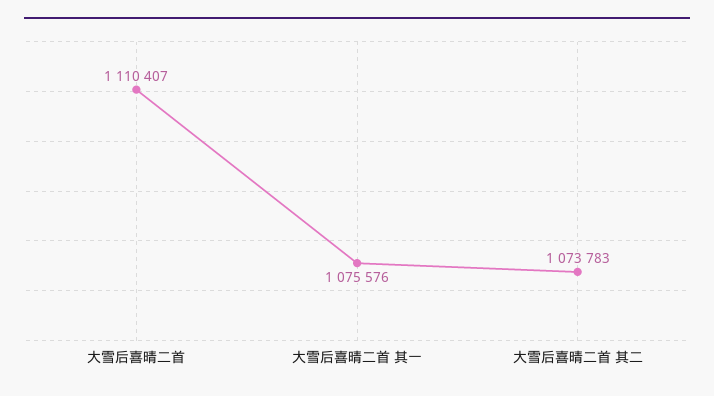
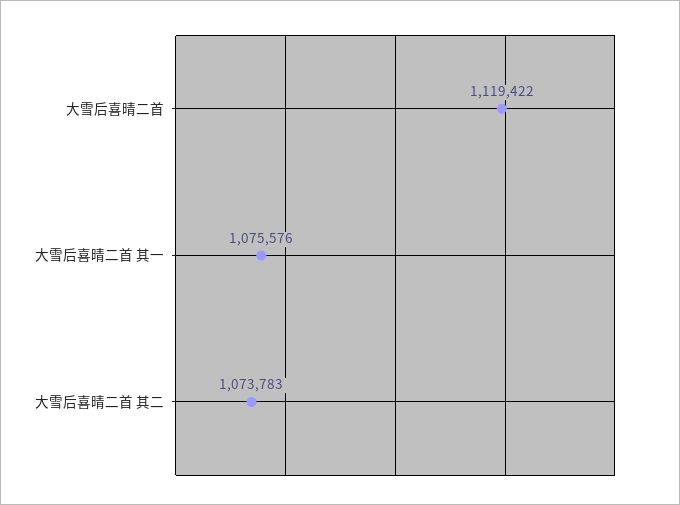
  {
-   "大雪后喜晴二首": 1110407,
+   "大雪后喜晴二首": 1119422,
    "大雪后喜晴二首 其一": 1075576,
    "大雪后喜晴二首 其二": 1073783
  }

